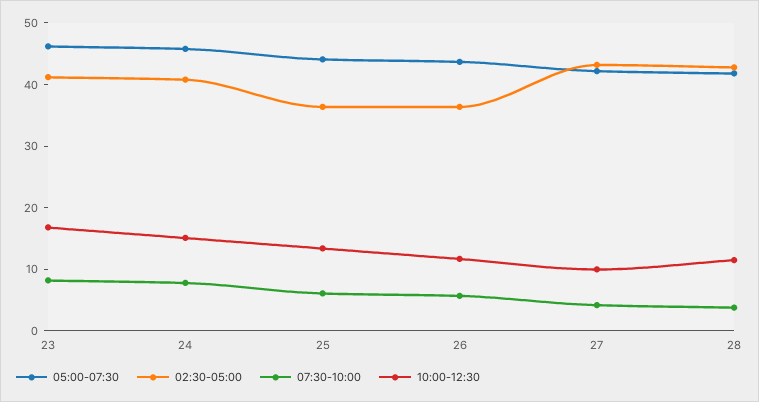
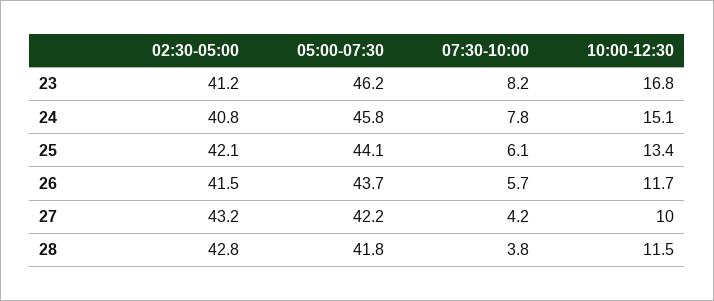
  {
    "05:00-07:30": {
      "23": 46.2,
      "24": 45.8,
      "25": 44.1,
      "26": 43.7,
      "27": 42.2,
      "28": 41.8
    },
    "02:30-05:00": {
      "23": 41.2,
      "24": 40.8,
-     "25": 36,
+     "25": 42.1,
-     "26": 36,
+     "26": 41.5,
      "27": 43.2,
      "28": 42.8
    },
    "07:30-10:00": {
      "23": 8.2,
      "24": 7.8,
      "25": 6.1,
      "26": 5.7,
      "27": 4.2,
      "28": 3.8
    },
    "10:00-12:30": {
      "23": 16.8,
      "24": 15.1,
      "25": 13.4,
      "26": 11.7,
      "27": 10,
      "28": 11.5
    }
  }

